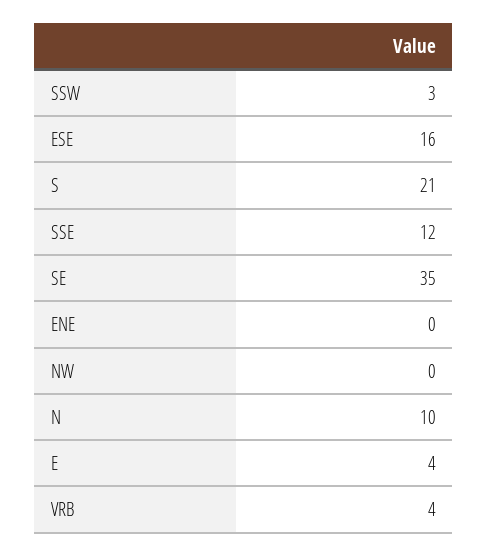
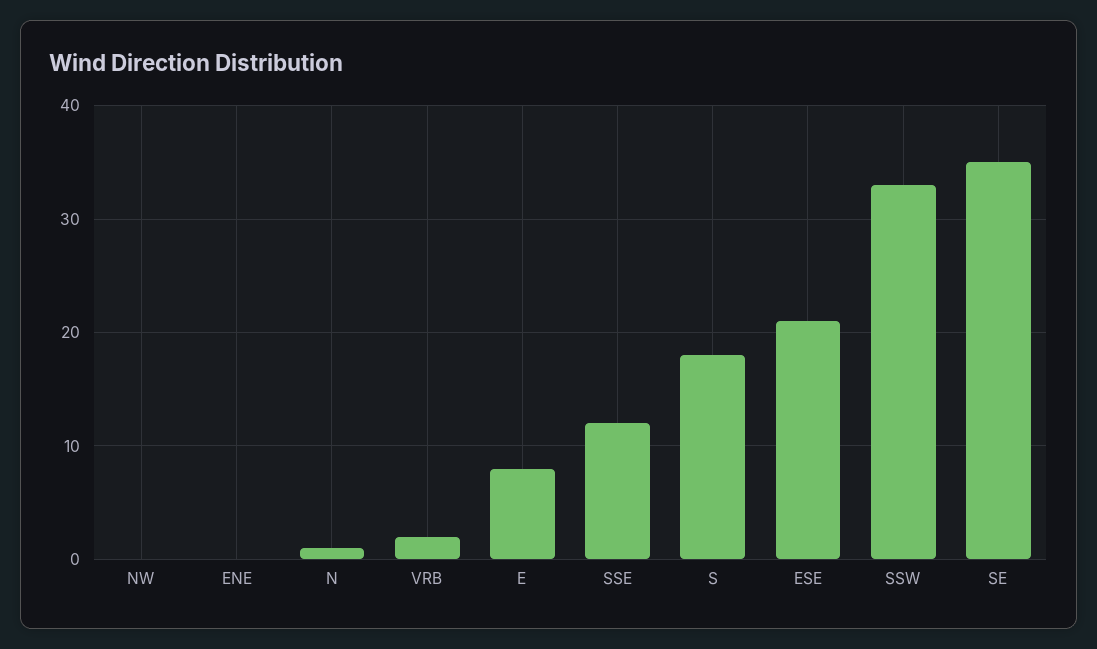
  {
-   "SSW": 3,
+   "SSW": 33,
-   "ESE": 16,
+   "ESE": 21,
-   "S": 21,
+   "S": 18,
    "SSE": 12,
    "SE": 35,
    "ENE": 0,
    "NW": 0,
-   "N": 10,
+   "N": 1,
-   "E": 4,
+   "E": 8,
-   "VRB": 4
+   "VRB": 2
  }

